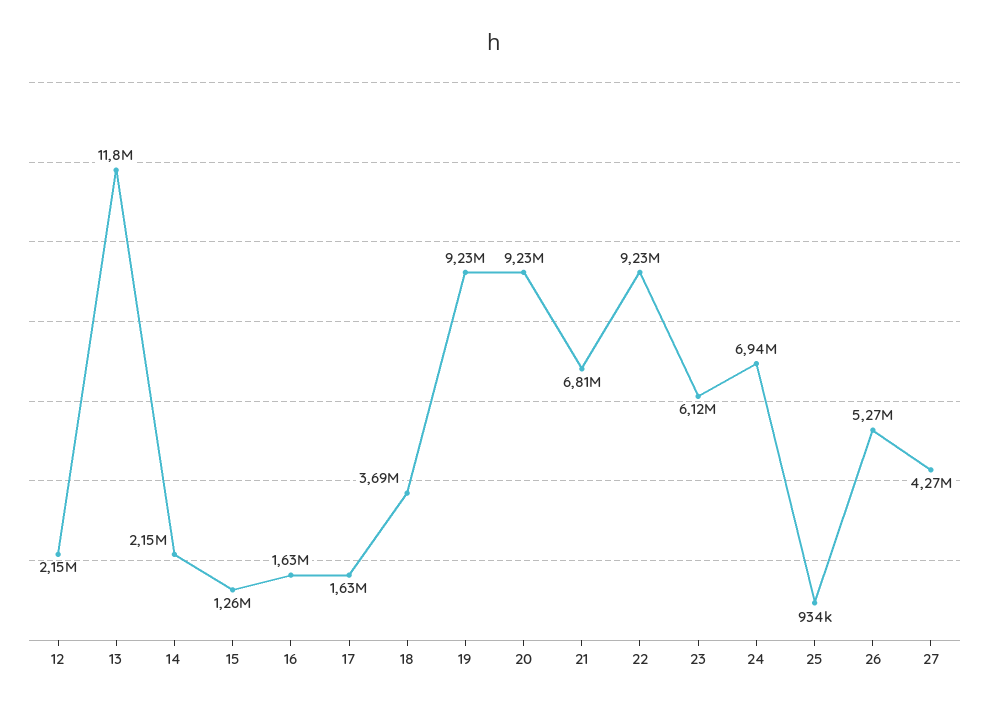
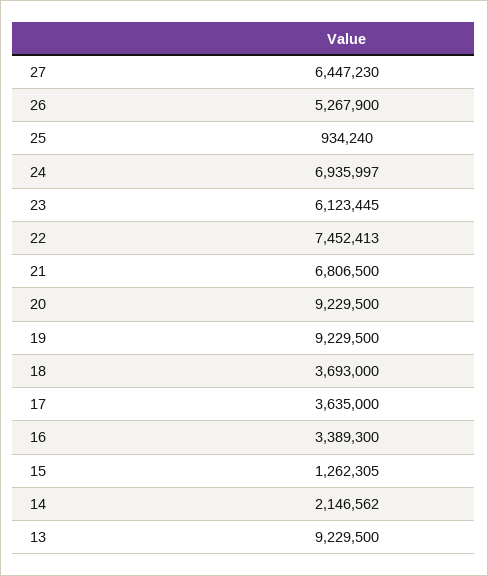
  {
-   "12": 2150000,
-   "13": 11800000,
+   "13": 9229500,
    "14": 2146562,
    "15": 1262305,
-   "16": 1630000,
+   "16": 3389300,
-   "17": 1630000,
+   "17": 3635000,
    "18": 3693000,
    "19": 9229500,
    "20": 9229500,
    "21": 6806500,
-   "22": 9230000,
+   "22": 7452413,
    "23": 6123445,
    "24": 6935997,
    "25": 934240,
    "26": 5267900,
-   "27": 4270000
+   "27": 6447230
  }

